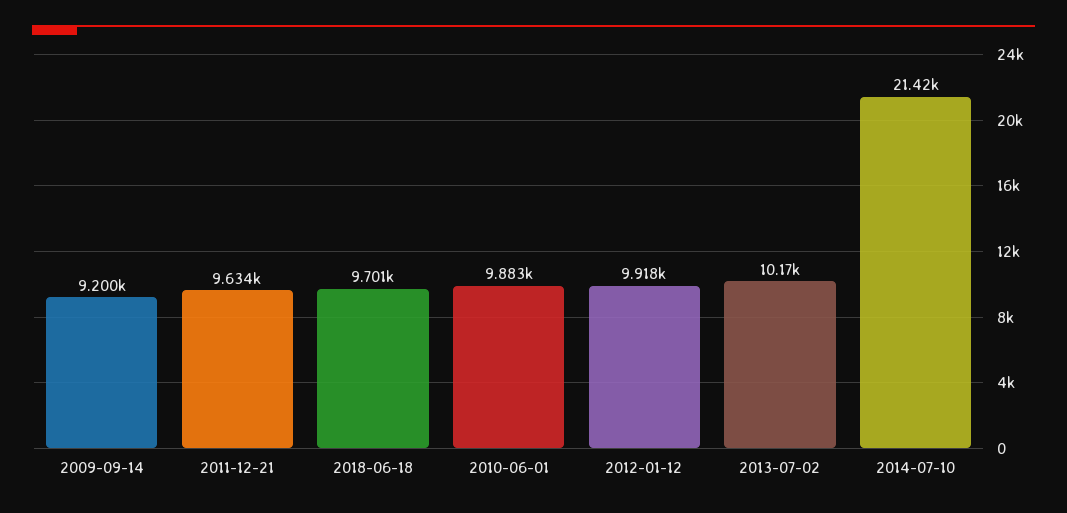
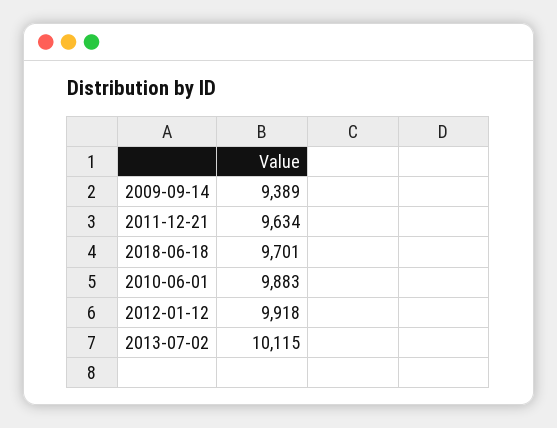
  {
-   "2009-09-14": 9200,
+   "2009-09-14": 9389,
    "2011-12-21": 9634,
    "2018-06-18": 9701,
    "2010-06-01": 9883,
    "2012-01-12": 9918,
-   "2013-07-02": 10170,
+   "2013-07-02": 10115
-   "2014-07-10": 21420
  }

